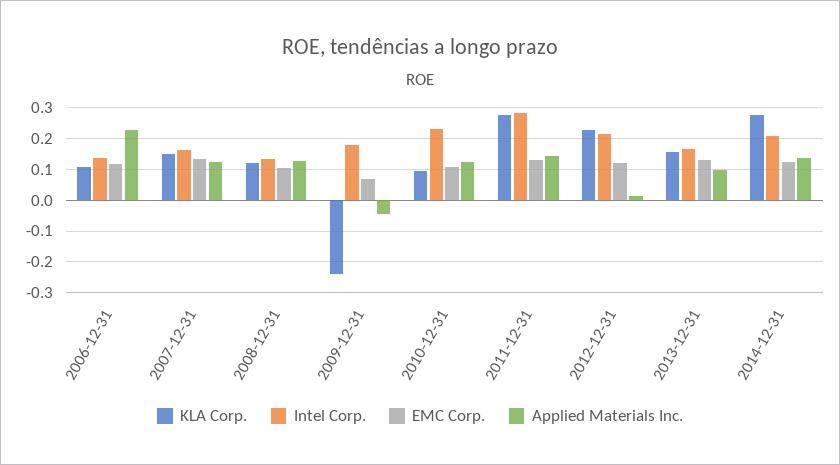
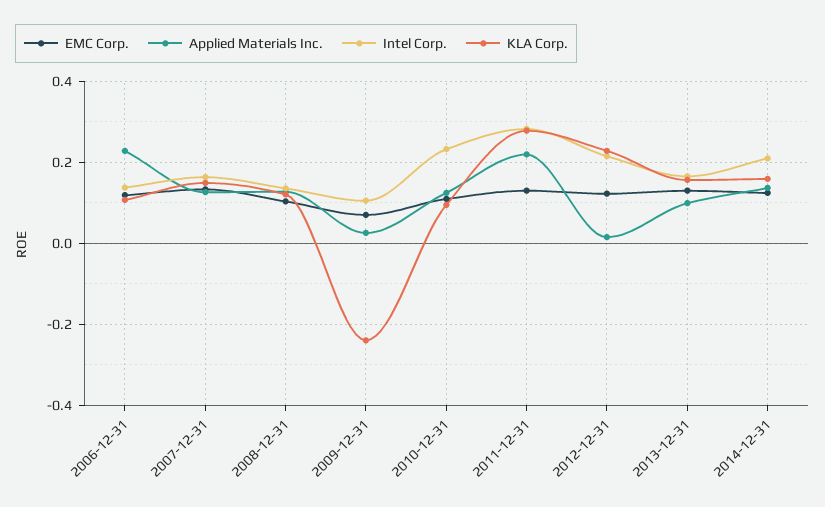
  {
    "KLA Corp.": {
      "2006-12-31": 0.1,
      "2007-12-31": 0.14,
      "2008-12-31": 0.12,
      "2009-12-31": -0.24,
      "2010-12-31": 0.1,
      "2011-12-31": 0.28,
      "2012-12-31": 0.22,
      "2013-12-31": 0.16,
-     "2014-12-31": 0.28
+     "2014-12-31": 0.16
    },
    "Intel Corp.": {
      "2006-12-31": 0.14,
      "2007-12-31": 0.16,
      "2008-12-31": 0.14,
-     "2009-12-31": 0.18,
+     "2009-12-31": 0.1,
      "2010-12-31": 0.24,
      "2011-12-31": 0.28,
      "2012-12-31": 0.22,
      "2013-12-31": 0.16,
      "2014-12-31": 0.2
    },
    "EMC Corp.": {
      "2006-12-31": 0.12,
      "2007-12-31": 0.14,
      "2008-12-31": 0.1,
      "2009-12-31": 0.08,
      "2010-12-31": 0.1,
      "2011-12-31": 0.12,
      "2012-12-31": 0.12,
      "2013-12-31": 0.12,
      "2014-12-31": 0.12
    },
    "Applied Materials Inc.": {
      "2006-12-31": 0.22,
      "2007-12-31": 0.12,
      "2008-12-31": 0.12,
-     "2009-12-31": -0.04,
+     "2009-12-31": 0.02,
      "2010-12-31": 0.12,
-     "2011-12-31": 0.14,
+     "2011-12-31": 0.22,
      "2012-12-31": 0.02,
      "2013-12-31": 0.1,
      "2014-12-31": 0.14
    }
  }

